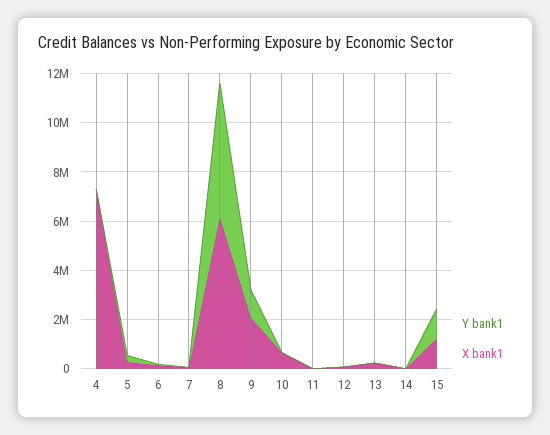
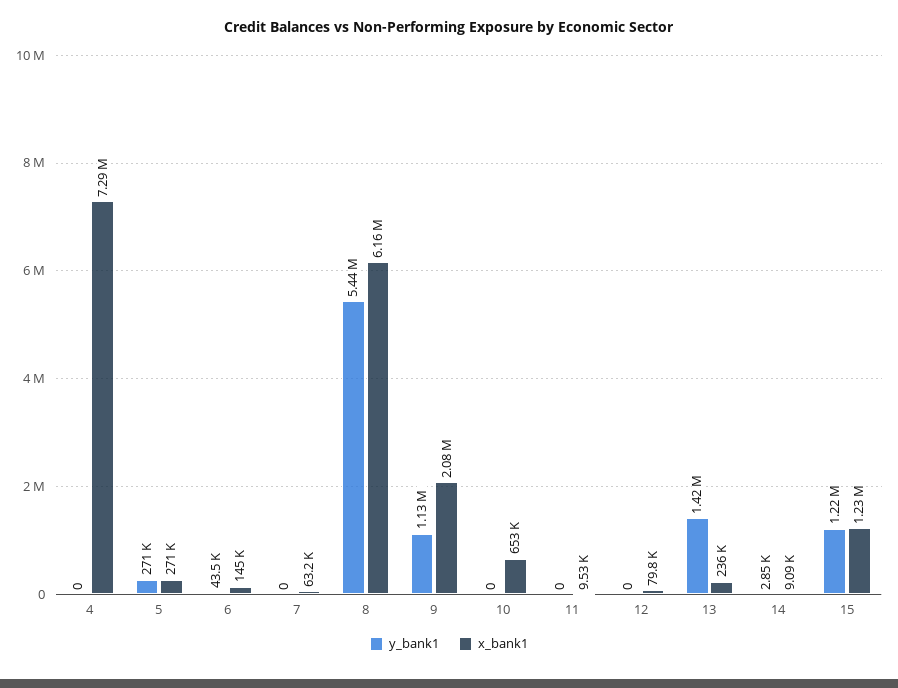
  {
    "Y bank1": {
      "4": 0,
      "5": 271000,
      "6": 43500,
      "7": 0,
      "8": 5440000,
      "9": 1130000,
      "10": 0,
      "11": 0,
      "12": 0,
-     "13": 0,
+     "13": 1420000,
      "14": 2850,
      "15": 1220000
    },
    "X bank1": {
      "4": 7290000,
      "5": 271000,
      "6": 145000,
      "7": 63200,
      "8": 6160000,
      "9": 2080000,
      "10": 653000,
      "11": 9530,
      "12": 79800,
      "13": 236000,
      "14": 9090,
      "15": 1230000
    }
  }

